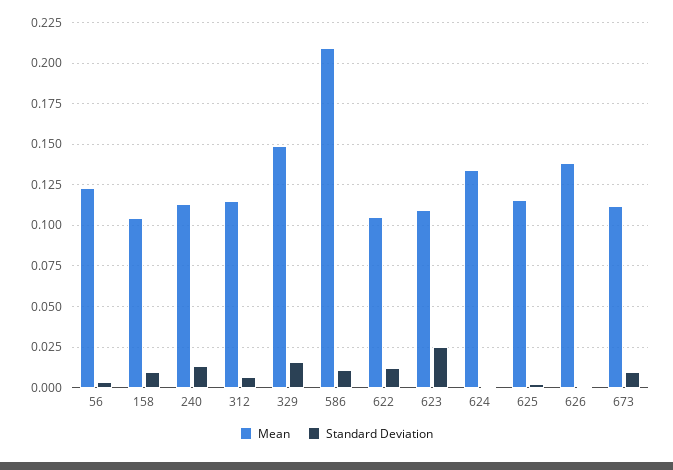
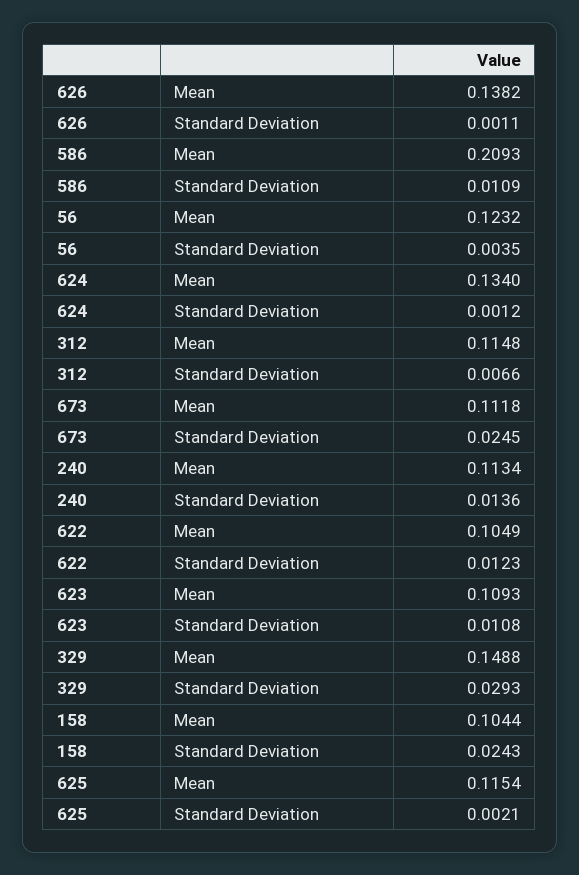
  {
    "Mean": {
      "56": 0.1232,
      "158": 0.1044,
      "240": 0.1134,
      "312": 0.1148,
      "329": 0.1488,
      "586": 0.2093,
      "622": 0.1049,
      "623": 0.1093,
      "624": 0.134,
      "625": 0.1154,
      "626": 0.1382,
      "673": 0.1118
    },
    "Standard Deviation": {
      "56": 0.0035,
-     "158": 0.01,
+     "158": 0.0243,
      "240": 0.0136,
      "312": 0.0066,
-     "329": 0.015,
+     "329": 0.0293,
      "586": 0.0109,
      "622": 0.0123,
-     "623": 0.025,
+     "623": 0.0108,
      "624": 0.0012,
      "625": 0.0021,
      "626": 0.0011,
-     "673": 0.01
+     "673": 0.0245
    }
  }

